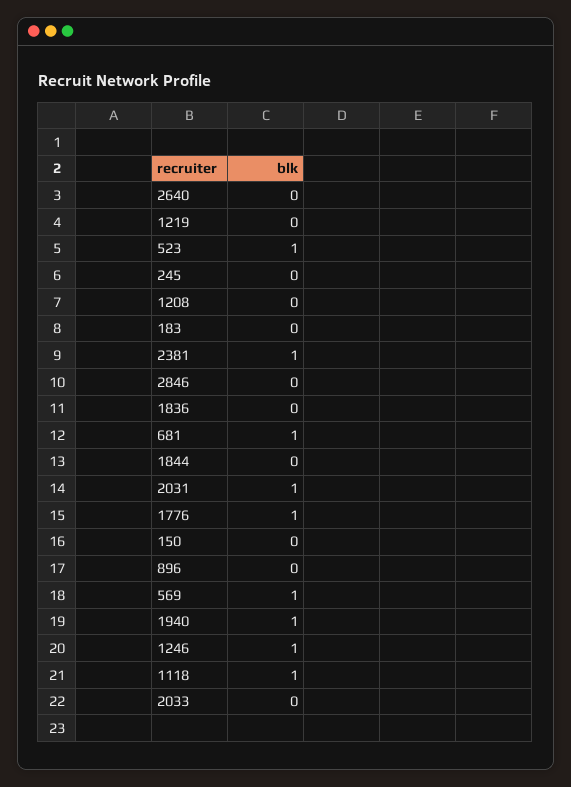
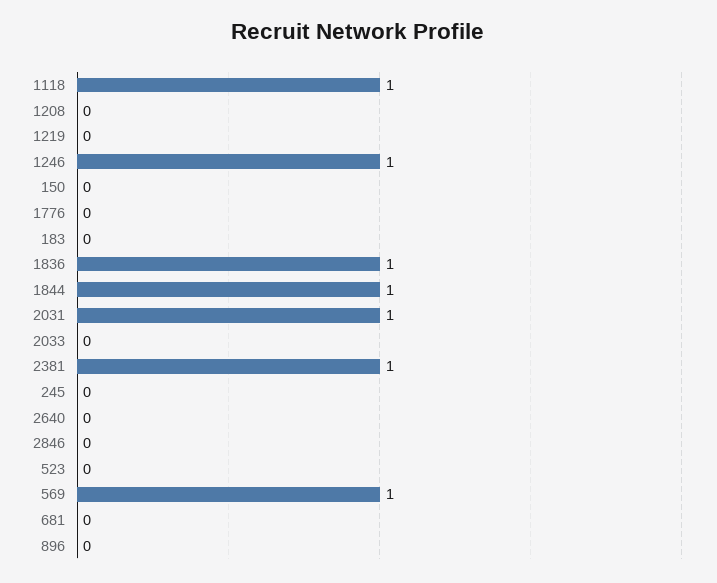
  {
    "2640": 0,
    "1219": 0,
-   "523": 1,
+   "523": 0,
    "245": 0,
    "1208": 0,
    "183": 0,
    "2381": 1,
    "2846": 0,
-   "1836": 0,
+   "1836": 1,
-   "681": 1,
+   "681": 0,
-   "1844": 0,
+   "1844": 1,
    "2031": 1,
-   "1776": 1,
+   "1776": 0,
    "150": 0,
    "896": 0,
    "569": 1,
-   "1940": 1,
    "1246": 1,
    "1118": 1,
    "2033": 0
  }

